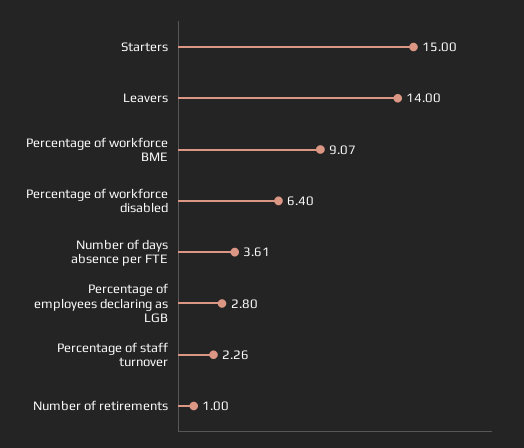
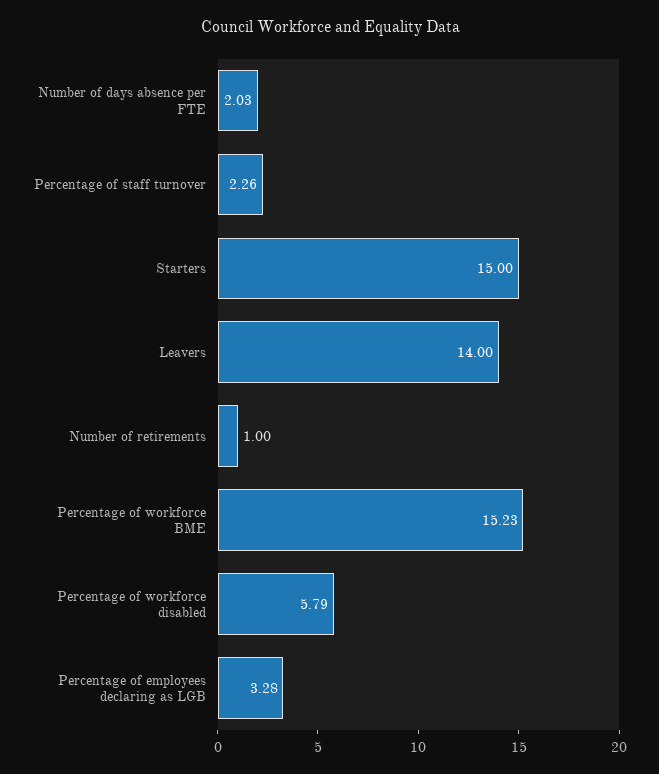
  {
    "Starters": 15,
    "Leavers": 14,
-   "Percentage of workforce BME": 9.07,
+   "Percentage of workforce BME": 15.23,
-   "Percentage of workforce disabled": 6.4,
+   "Percentage of workforce disabled": 5.79,
-   "Number of days absence per FTE": 3.61,
+   "Number of days absence per FTE": 2.03,
-   "Percentage of employees declaring as LGB": 2.8,
+   "Percentage of employees declaring as LGB": 3.28,
    "Percentage of staff turnover": 2.26,
    "Number of retirements": 1
  }

